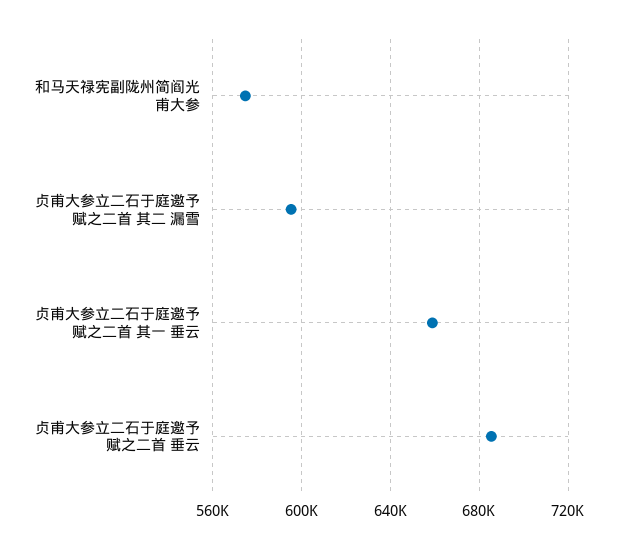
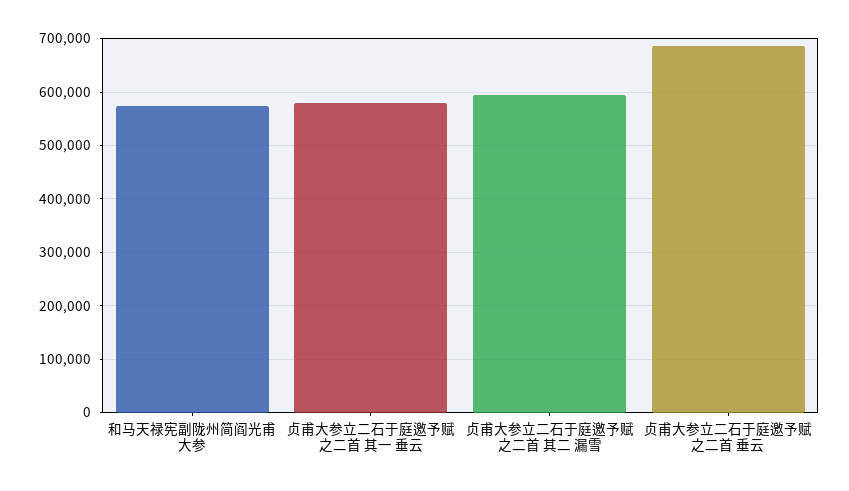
  {
    "和马天禄宪副陇州简阎光甫大参": 575000,
    "贞甫大参立二石于庭邀予赋之二首 其二 漏雪": 595000,
-   "贞甫大参立二石于庭邀予赋之二首 其一 垂云": 660000,
+   "贞甫大参立二石于庭邀予赋之二首 其一 垂云": 580000,
    "贞甫大参立二石于庭邀予赋之二首 垂云": 685000
  }

